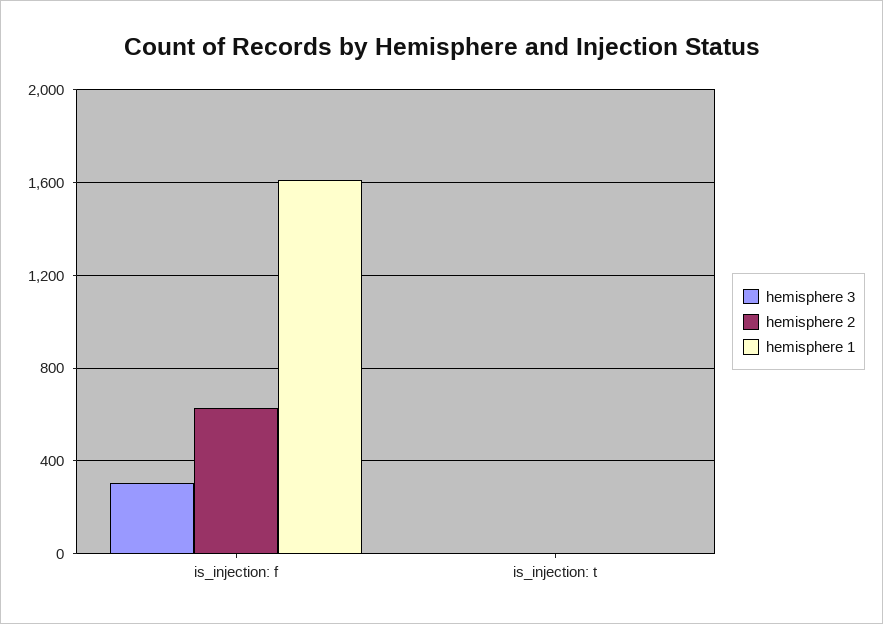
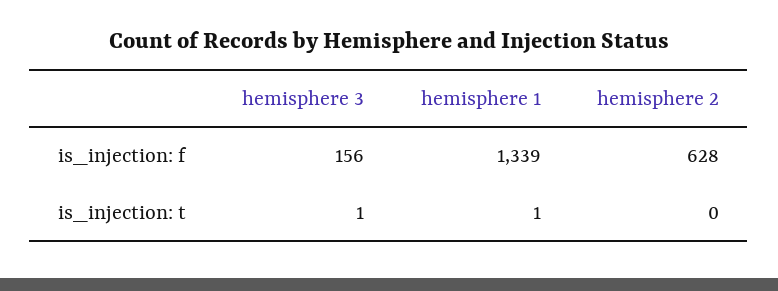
  {
    "hemisphere 3": {
-     "is_injection: f": 300,
+     "is_injection: f": 156,
      "is_injection: t": 1
    },
    "hemisphere 2": {
      "is_injection: f": 628,
      "is_injection: t": 0
    },
    "hemisphere 1": {
-     "is_injection: f": 1600,
+     "is_injection: f": 1339,
      "is_injection: t": 1
    }
  }

